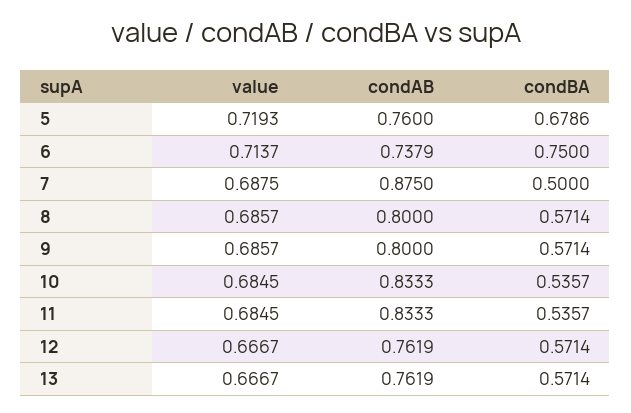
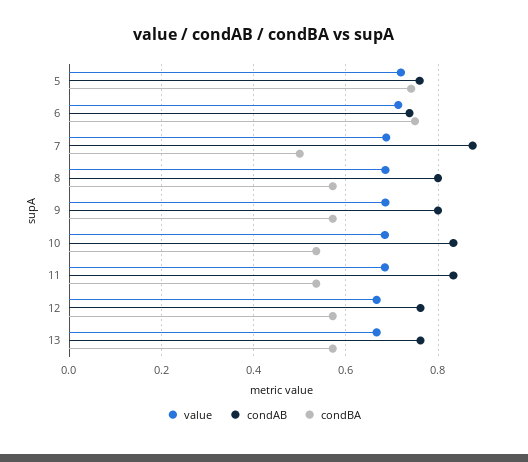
  {
    "value": {
      "5": 0.7193,
      "6": 0.7137,
      "7": 0.6875,
      "8": 0.6857,
      "9": 0.6857,
      "10": 0.6845,
      "11": 0.6845,
      "12": 0.6667,
      "13": 0.6667
    },
    "condAB": {
      "5": 0.76,
      "6": 0.7379,
      "7": 0.875,
      "8": 0.8,
      "9": 0.8,
      "10": 0.8333,
      "11": 0.8333,
      "12": 0.7619,
      "13": 0.7619
    },
    "condBA": {
-     "5": 0.6786,
+     "5": 0.74,
      "6": 0.75,
      "7": 0.5,
      "8": 0.5714,
      "9": 0.5714,
      "10": 0.5357,
      "11": 0.5357,
      "12": 0.5714,
      "13": 0.5714
    }
  }

